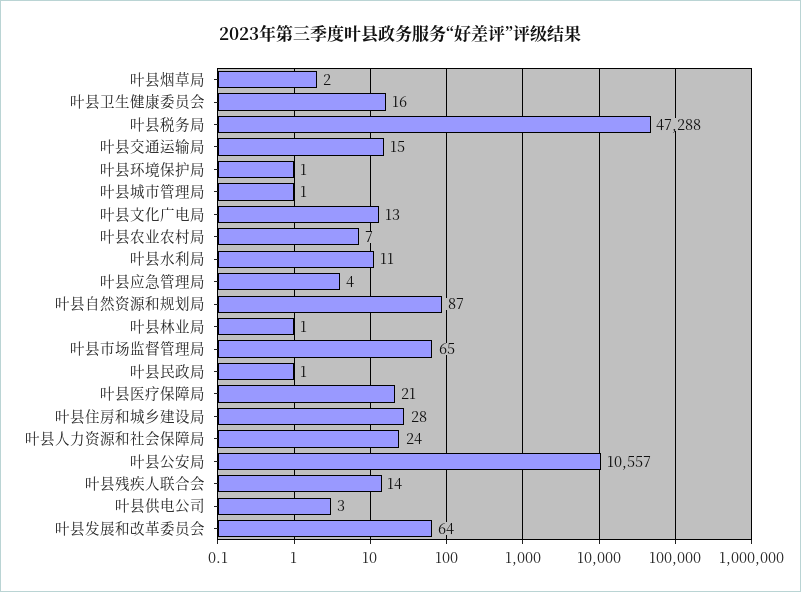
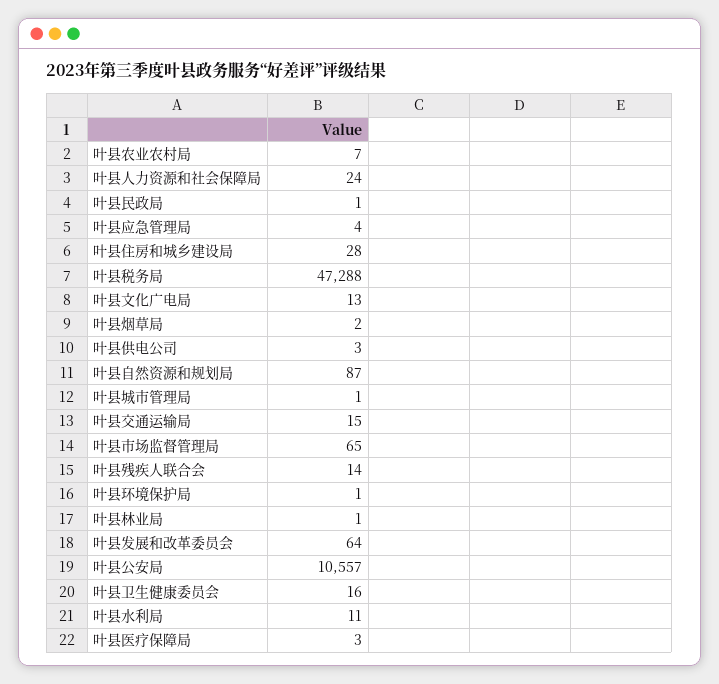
  {
    "叶县烟草局": 2,
    "叶县卫生健康委员会": 16,
    "叶县税务局": 47288,
    "叶县交通运输局": 15,
    "叶县环境保护局": 1,
    "叶县城市管理局": 1,
    "叶县文化广电局": 13,
    "叶县农业农村局": 7,
    "叶县水利局": 11,
    "叶县应急管理局": 4,
    "叶县自然资源和规划局": 87,
    "叶县林业局": 1,
    "叶县市场监督管理局": 65,
    "叶县民政局": 1,
-   "叶县医疗保障局": 21,
+   "叶县医疗保障局": 3,
    "叶县住房和城乡建设局": 28,
    "叶县人力资源和社会保障局": 24,
    "叶县公安局": 10557,
    "叶县残疾人联合会": 14,
    "叶县供电公司": 3,
    "叶县发展和改革委员会": 64
  }

